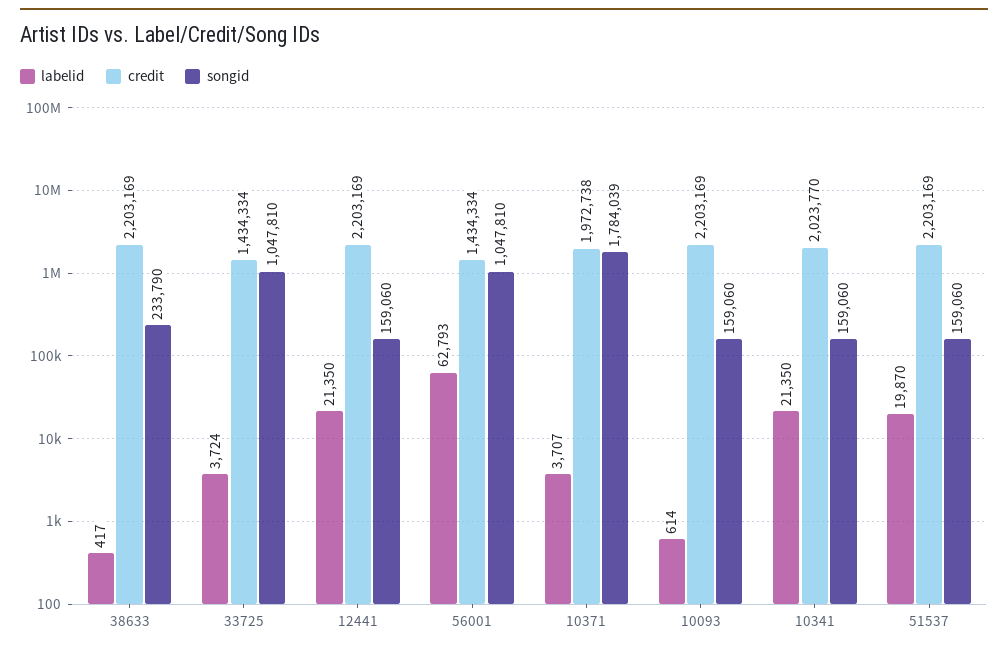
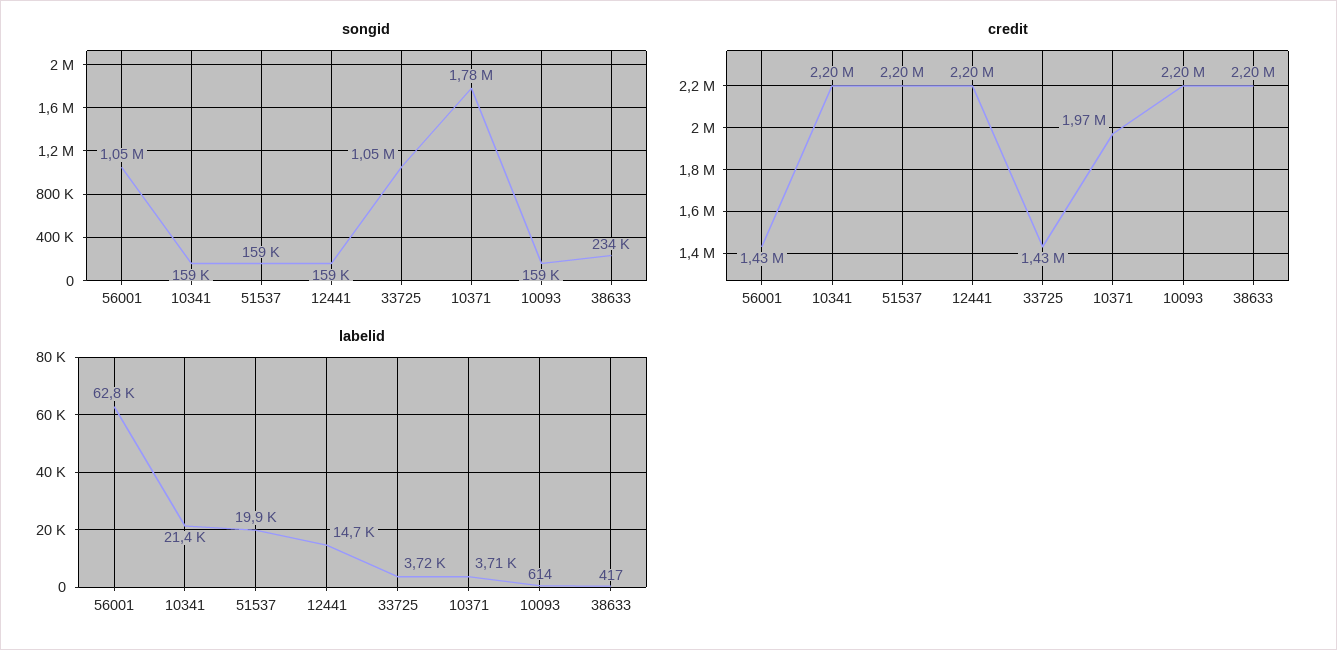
  {
    "labelid": {
      "38633": 417,
      "33725": 3724,
-     "12441": 21350,
+     "12441": 14700,
      "56001": 62793,
      "10371": 3707,
      "10093": 614,
      "10341": 21350,
      "51537": 19870
    },
    "credit": {
      "38633": 2203169,
      "33725": 1434334,
      "12441": 2203169,
      "56001": 1434334,
      "10371": 1972738,
      "10093": 2203169,
-     "10341": 2023770,
+     "10341": 2200000,
      "51537": 2203169
    },
    "songid": {
      "38633": 233790,
      "33725": 1047810,
      "12441": 159060,
      "56001": 1047810,
      "10371": 1784039,
      "10093": 159060,
      "10341": 159060,
      "51537": 159060
    }
  }

